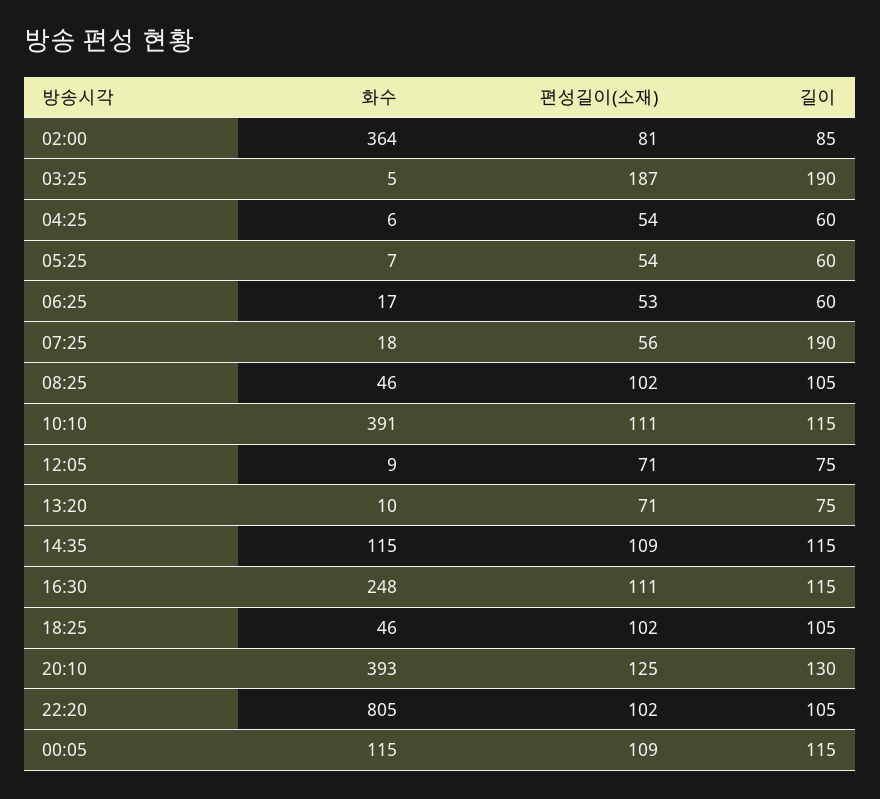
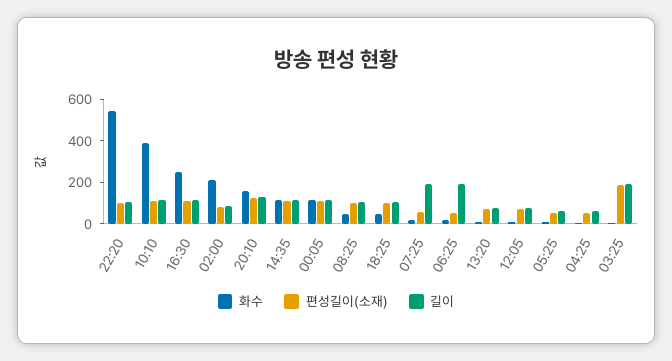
  {
    "화수": {
-     "02:00": 364,
+     "02:00": 200,
      "03:25": 5,
      "04:25": 6,
      "05:25": 7,
      "06:25": 17,
      "07:25": 18,
      "08:25": 46,
      "10:10": 391,
      "12:05": 9,
      "13:20": 10,
      "14:35": 115,
      "16:30": 248,
      "18:25": 46,
-     "20:10": 393,
+     "20:10": 150,
-     "22:20": 805,
+     "22:20": 550,
      "00:05": 115
    },
    "편성길이(소재)": {
      "02:00": 81,
      "03:25": 187,
      "04:25": 54,
      "05:25": 54,
      "06:25": 53,
      "07:25": 56,
      "08:25": 102,
      "10:10": 111,
      "12:05": 71,
      "13:20": 71,
      "14:35": 109,
      "16:30": 111,
      "18:25": 102,
      "20:10": 125,
      "22:20": 102,
      "00:05": 109
    },
    "길이": {
      "02:00": 85,
      "03:25": 190,
      "04:25": 60,
      "05:25": 60,
-     "06:25": 60,
+     "06:25": 200,
      "07:25": 190,
      "08:25": 105,
      "10:10": 115,
      "12:05": 75,
      "13:20": 75,
      "14:35": 115,
      "16:30": 115,
      "18:25": 105,
      "20:10": 130,
      "22:20": 105,
      "00:05": 115
    }
  }

